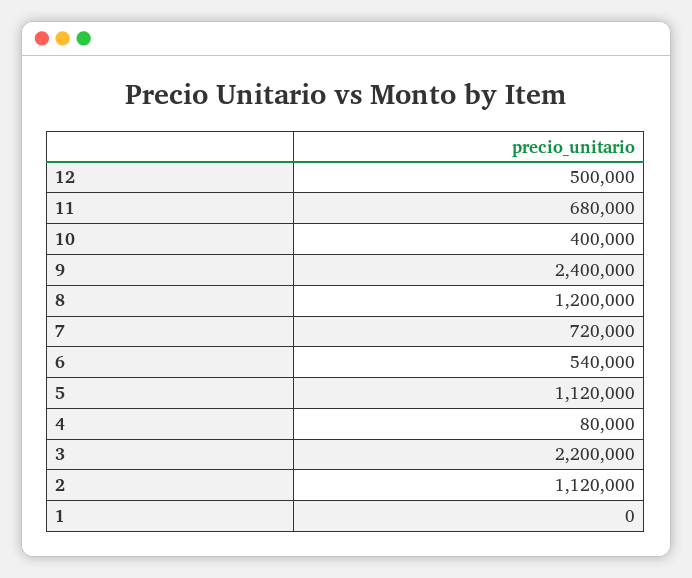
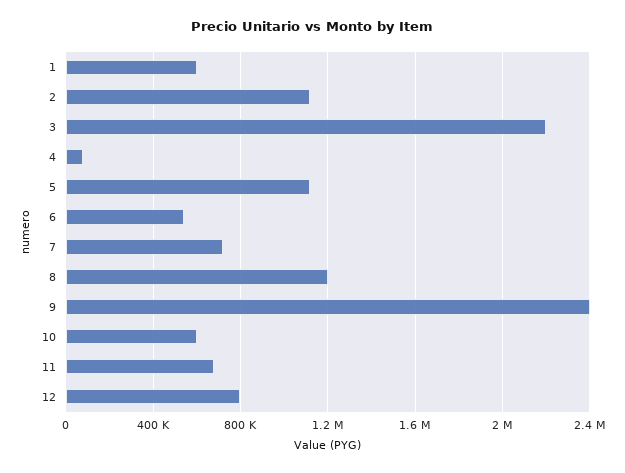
  {
-   "12": 500000,
+   "12": 800000,
    "11": 680000,
-   "10": 400000,
+   "10": 600000,
    "9": 2400000,
    "8": 1200000,
    "7": 720000,
    "6": 540000,
    "5": 1120000,
    "4": 80000,
    "3": 2200000,
    "2": 1120000,
-   "1": 0
+   "1": 600000
  }

